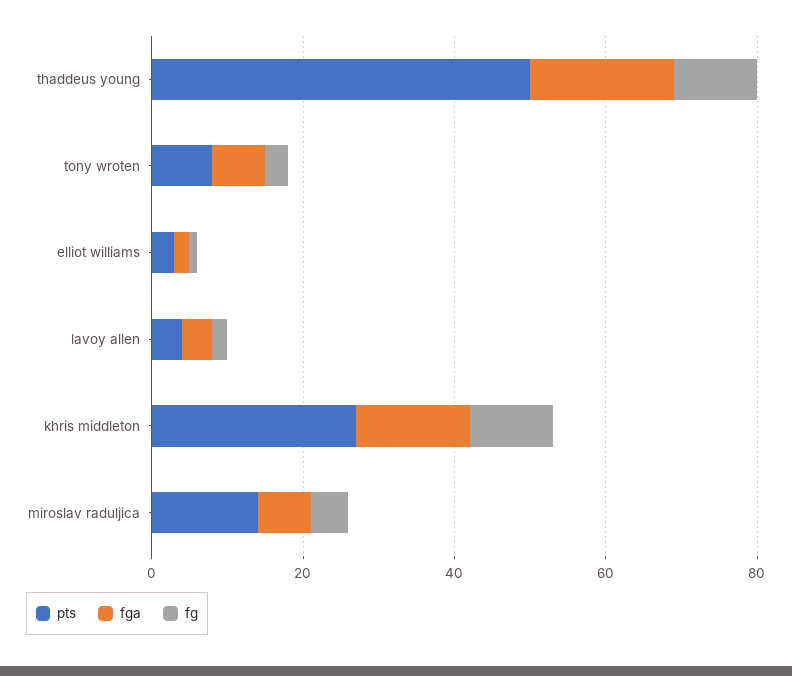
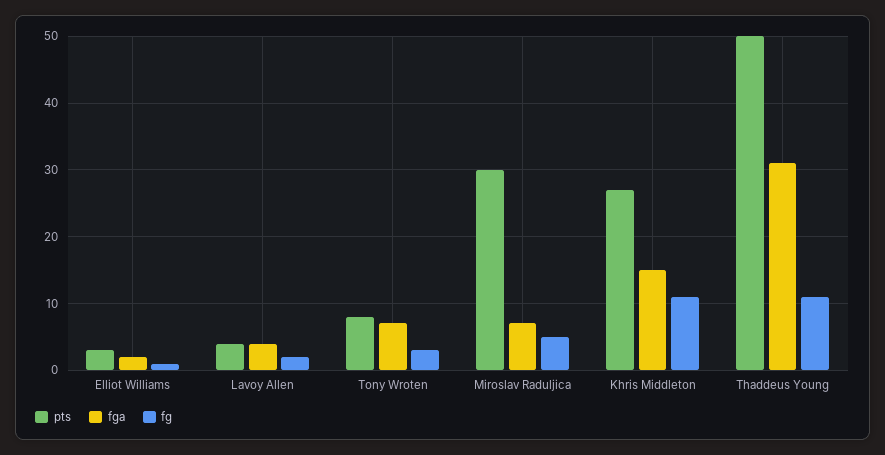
  {
    "pts": {
      "thaddeus young": 50,
      "tony wroten": 8,
      "elliot williams": 3,
      "lavoy allen": 4,
      "khris middleton": 27,
-     "miroslav raduljica": 15
+     "miroslav raduljica": 30
    },
    "fga": {
-     "thaddeus young": 20,
+     "thaddeus young": 31,
      "tony wroten": 7,
      "elliot williams": 2,
      "lavoy allen": 4,
      "khris middleton": 15,
      "miroslav raduljica": 7
    },
    "fg": {
      "thaddeus young": 11,
      "tony wroten": 3,
      "elliot williams": 1,
      "lavoy allen": 2,
      "khris middleton": 11,
      "miroslav raduljica": 5
    }
  }

